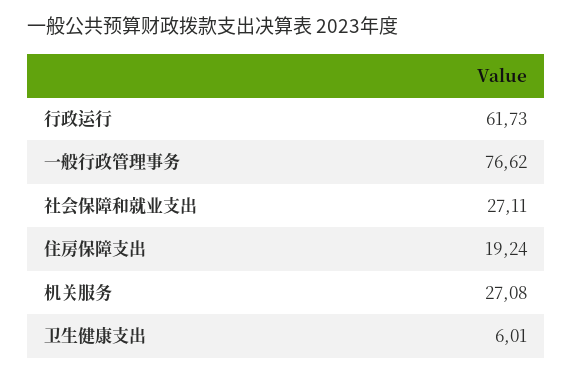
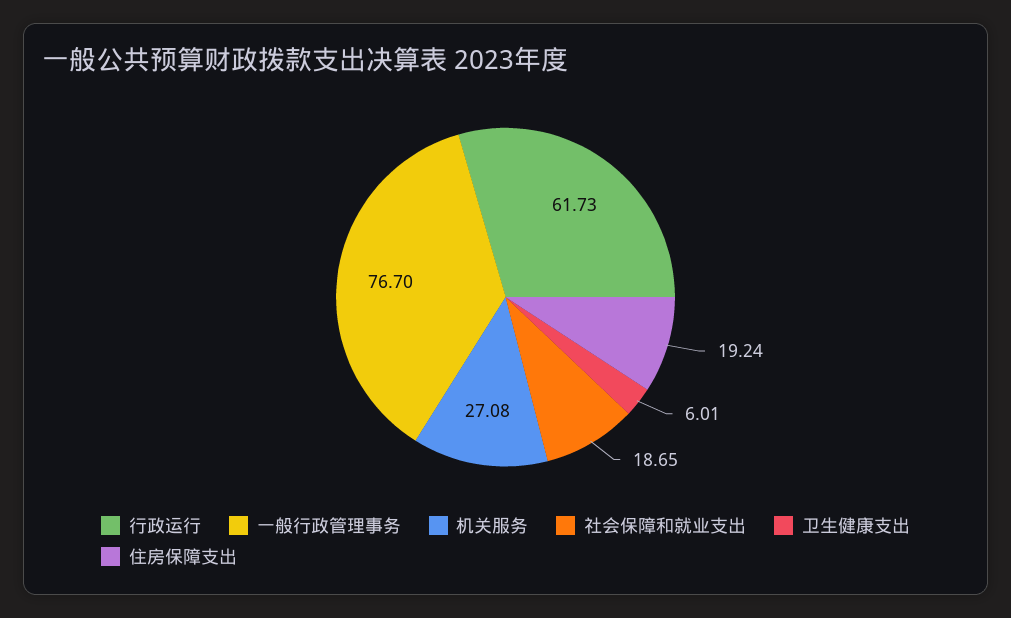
  {
    "行政运行": 61.73,
-   "一般行政管理事务": 76.62,
+   "一般行政管理事务": 76.7,
-   "社会保障和就业支出": 27.11,
+   "社会保障和就业支出": 18.65,
    "住房保障支出": 19.24,
    "机关服务": 27.08,
    "卫生健康支出": 6.01
  }

